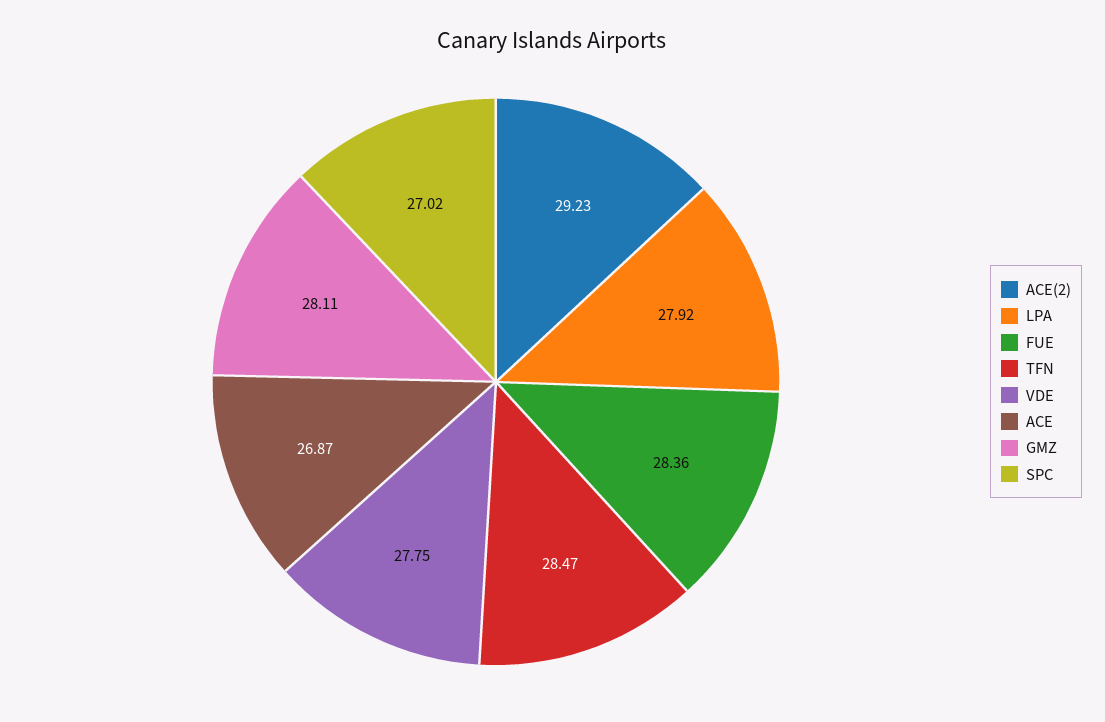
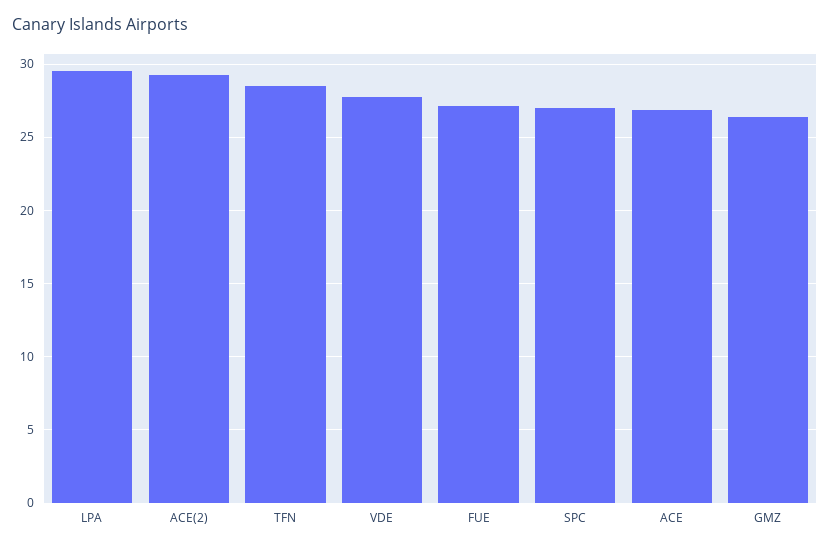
  {
    "ACE(2)": 29.23,
-   "LPA": 27.92,
+   "LPA": 29.5,
-   "FUE": 28.36,
+   "FUE": 27,
    "TFN": 28.47,
    "VDE": 27.75,
    "ACE": 26.87,
-   "GMZ": 28.11,
+   "GMZ": 26.5,
    "SPC": 27.02
  }

